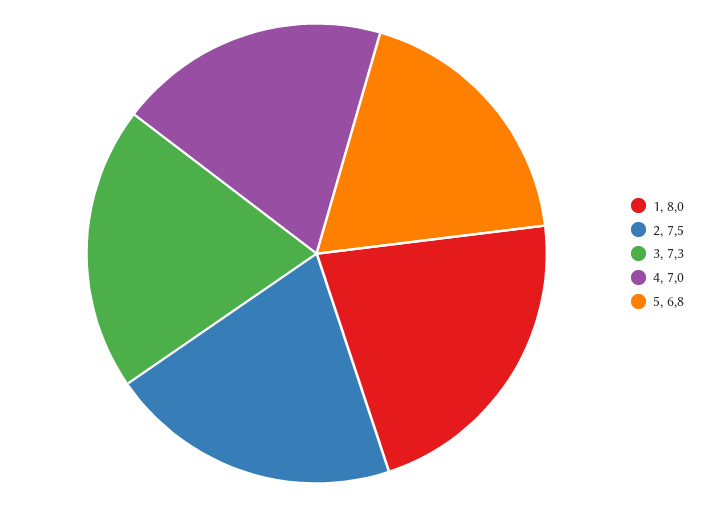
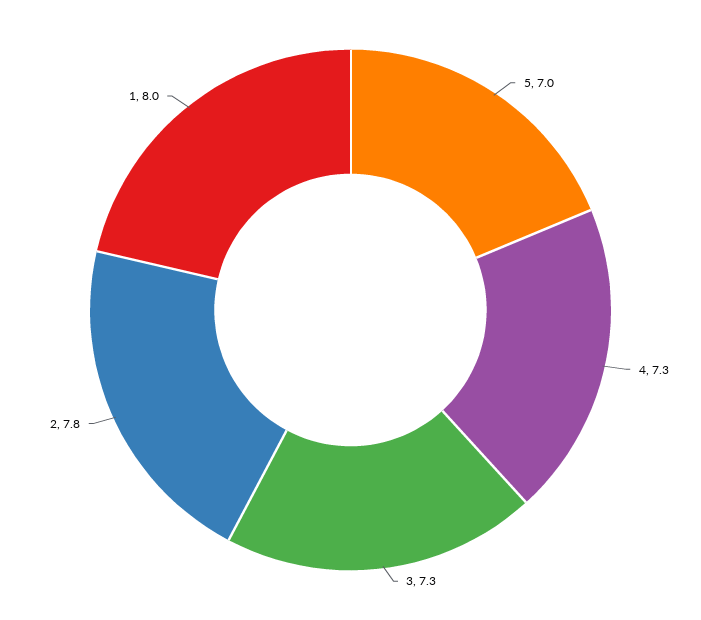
  {
    "1": 8,
-   "2": 7.5,
+   "2": 7.8,
    "3": 7.3,
-   "4": 7,
+   "4": 7.3,
-   "5": 6.8
+   "5": 7
  }

